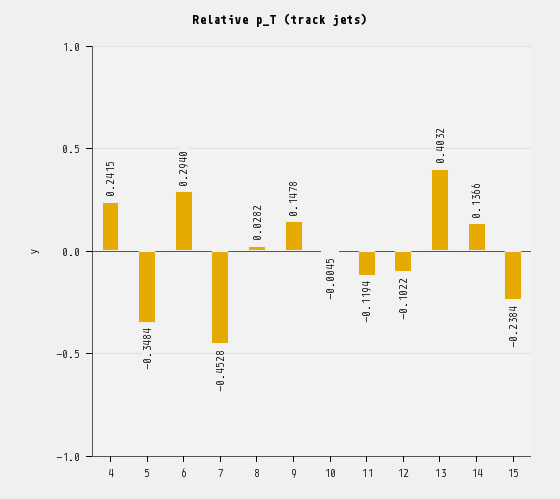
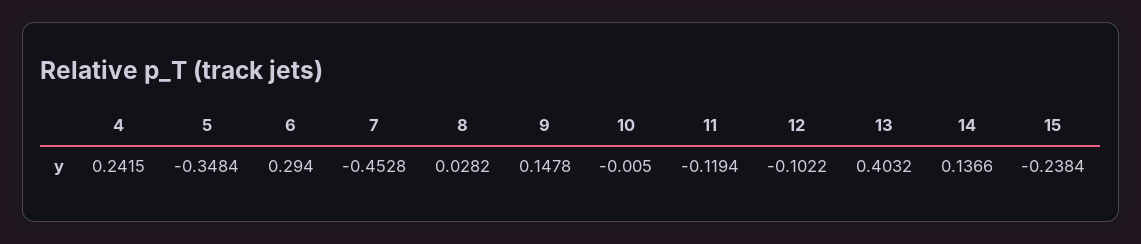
  {
    "4": 0.2415,
    "5": -0.3484,
    "6": 0.294,
    "7": -0.4528,
    "8": 0.0282,
    "9": 0.1478,
-   "10": -0.0045,
+   "10": -0.005,
    "11": -0.1194,
    "12": -0.1022,
    "13": 0.4032,
    "14": 0.1366,
    "15": -0.2384
  }

